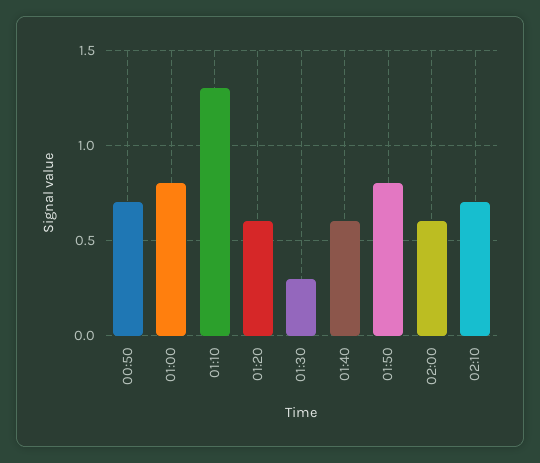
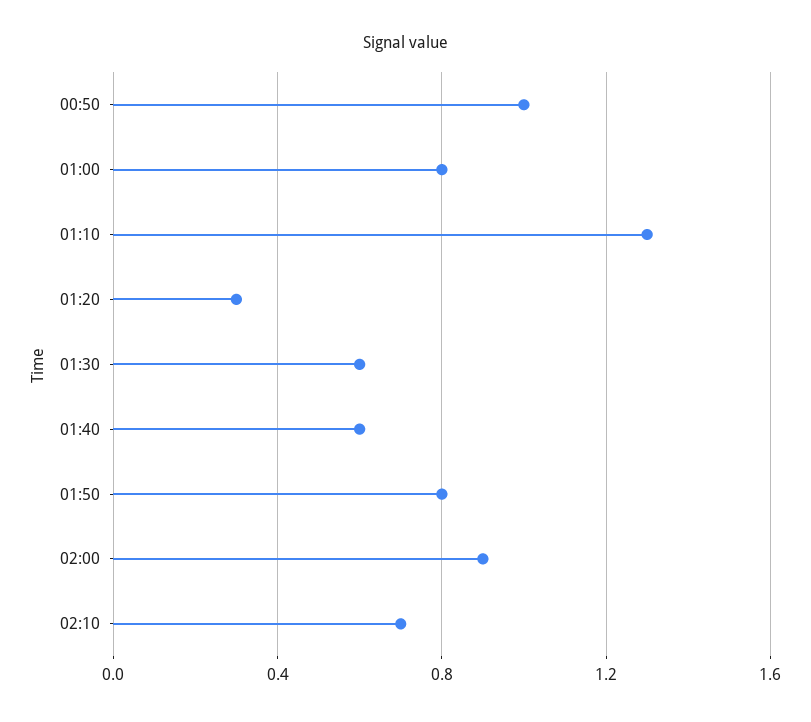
  {
-   "00:50": 0.7,
+   "00:50": 1,
    "01:00": 0.8,
    "01:10": 1.3,
-   "01:20": 0.6,
+   "01:20": 0.3,
-   "01:30": 0.3,
+   "01:30": 0.6,
    "01:40": 0.6,
    "01:50": 0.8,
-   "02:00": 0.6,
+   "02:00": 0.9,
    "02:10": 0.7
  }

